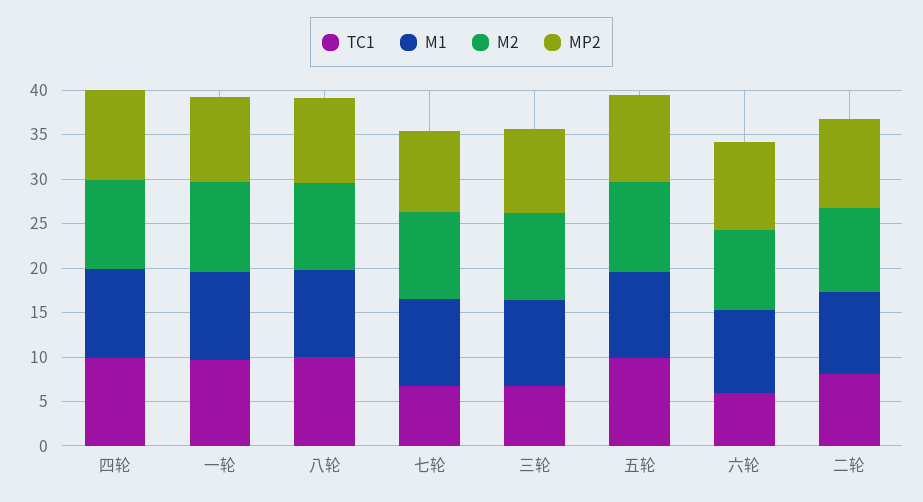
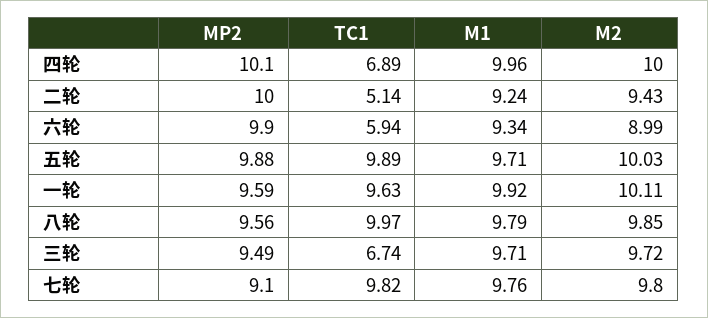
  {
    "TC1": {
-     "四轮": 10,
+     "四轮": 6.89,
      "一轮": 9.63,
      "八轮": 9.97,
-     "七轮": 7,
+     "七轮": 9.82,
      "三轮": 6.74,
      "五轮": 9.89,
      "六轮": 5.94,
-     "二轮": 8
+     "二轮": 5.14
    },
    "M1": {
      "四轮": 9.96,
      "一轮": 9.92,
      "八轮": 9.79,
      "七轮": 9.76,
      "三轮": 9.71,
      "五轮": 9.71,
      "六轮": 9.34,
      "二轮": 9.24
    },
    "M2": {
      "四轮": 10,
      "一轮": 10.11,
      "八轮": 9.85,
      "七轮": 9.8,
      "三轮": 9.72,
      "五轮": 10.03,
      "六轮": 8.99,
      "二轮": 9.43
    },
    "MP2": {
      "四轮": 10.1,
      "一轮": 9.59,
      "八轮": 9.56,
      "七轮": 9.1,
      "三轮": 9.49,
      "五轮": 9.88,
      "六轮": 9.9,
      "二轮": 10
    }
  }

